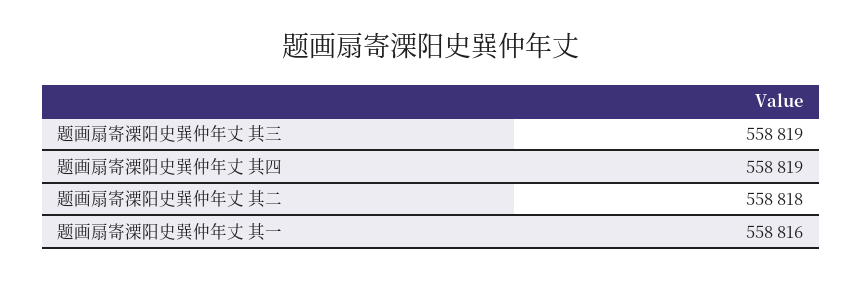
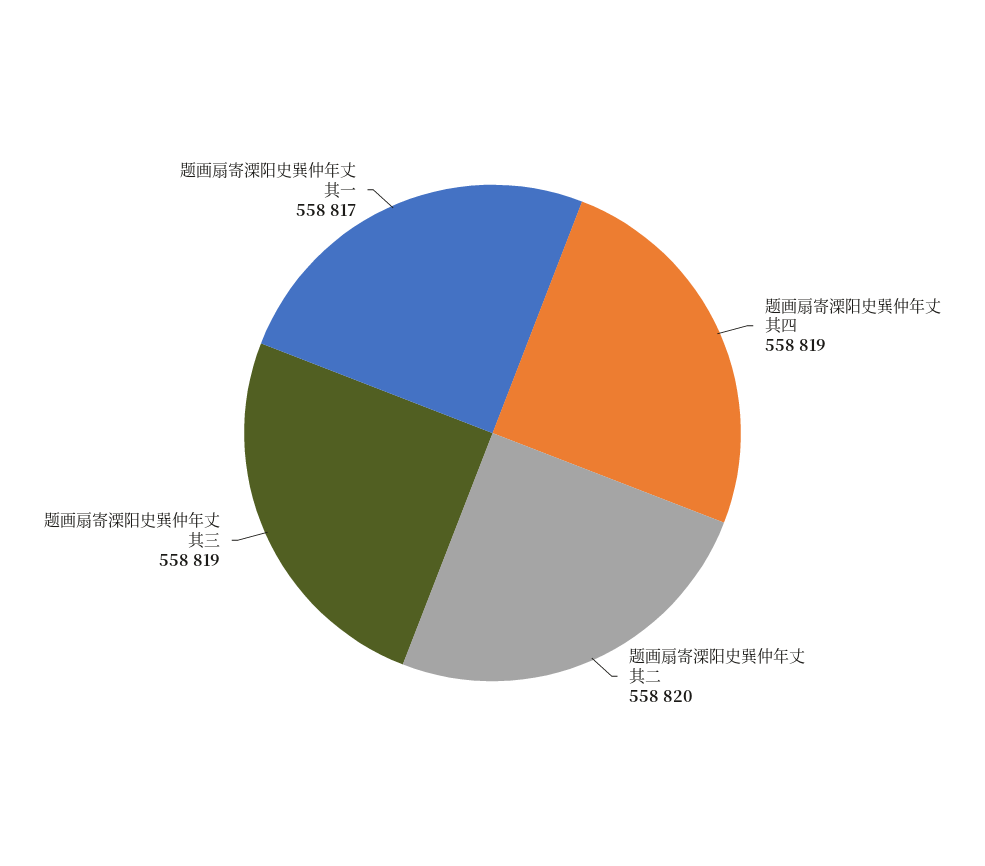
  {
    "题画扇寄溧阳史巽仲年丈 其三": 558819,
    "题画扇寄溧阳史巽仲年丈 其四": 558819,
-   "题画扇寄溧阳史巽仲年丈 其二": 558818,
+   "题画扇寄溧阳史巽仲年丈 其二": 558820,
-   "题画扇寄溧阳史巽仲年丈 其一": 558816
+   "题画扇寄溧阳史巽仲年丈 其一": 558817
  }

